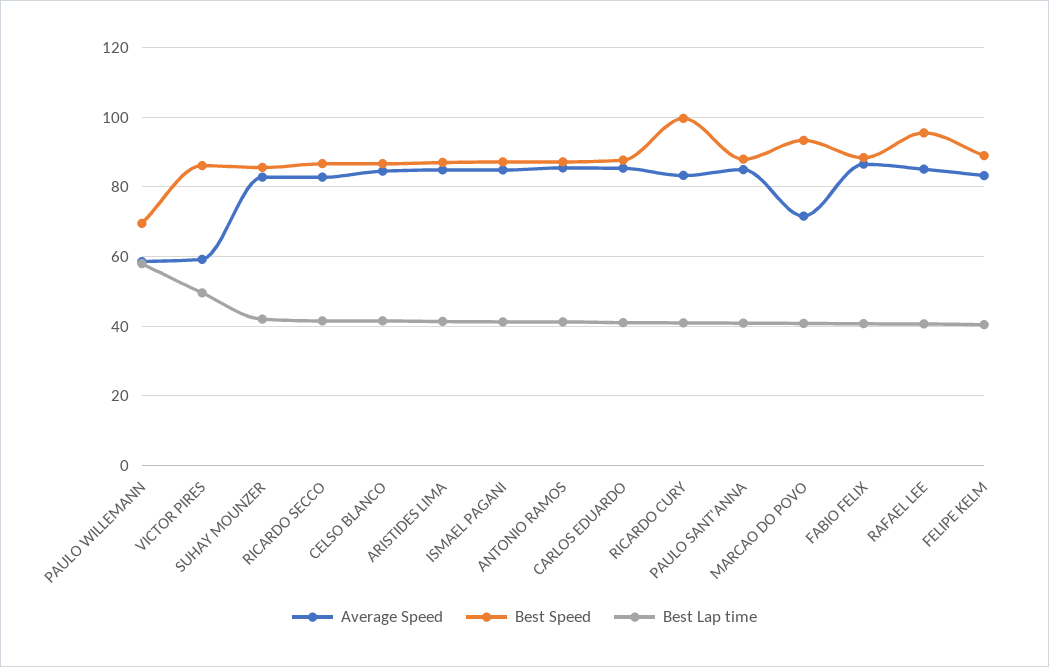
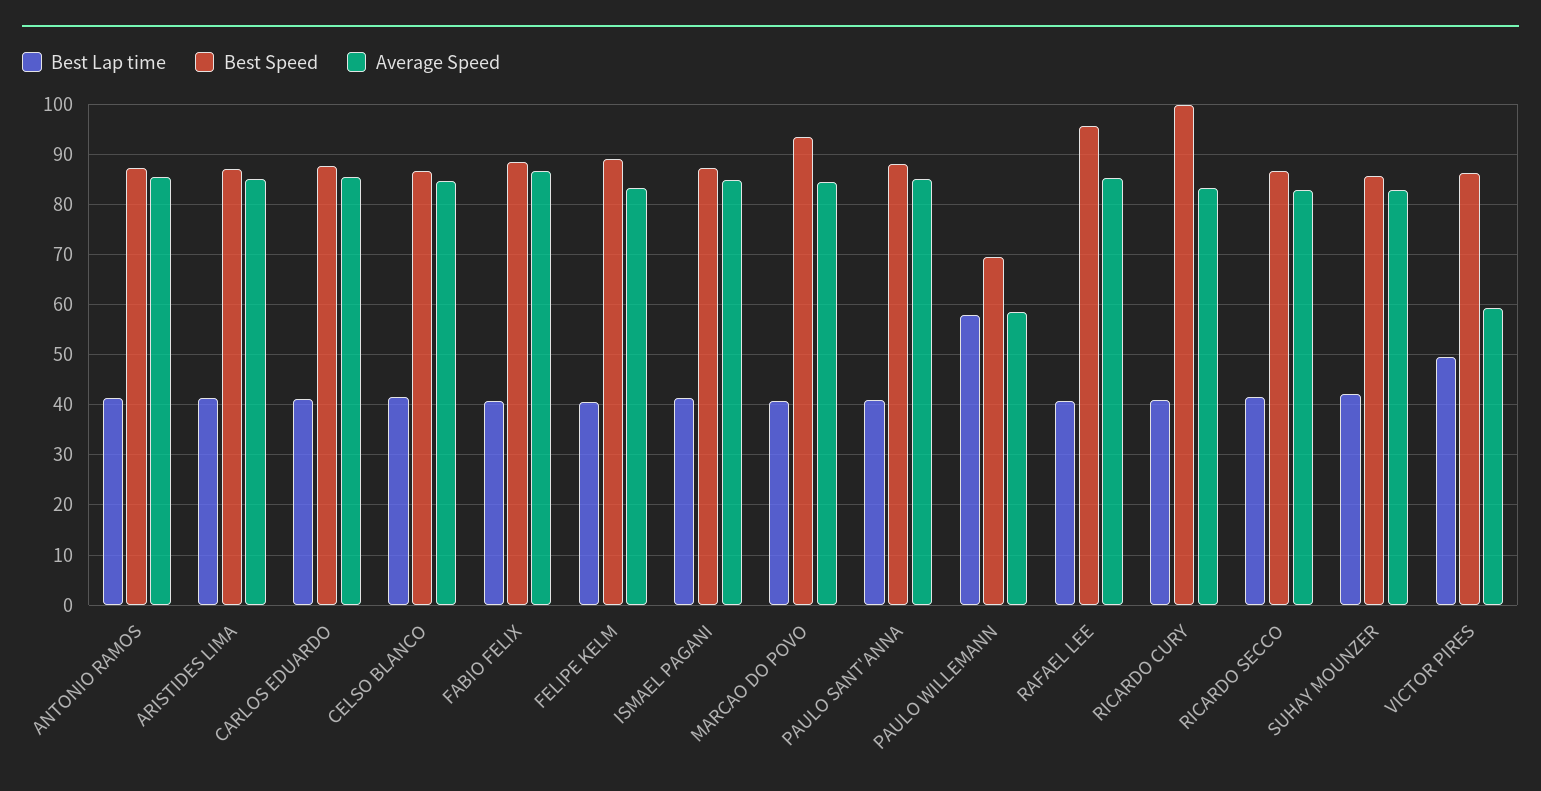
  {
    "Average Speed": {
      "PAULO WILLEMANN": 58,
      "VICTOR PIRES": 60,
      "SUHAY MOUNZER": 82,
      "RICARDO SECCO": 82,
      "CELSO BLANCO": 84,
      "ARISTIDES LIMA": 84,
      "ISMAEL PAGANI": 84,
      "ANTONIO RAMOS": 86,
      "CARLOS EDUARDO": 86,
      "RICARDO CURY": 84,
      "PAULO SANT'ANNA": 86,
-     "MARCAO DO POVO": 72,
+     "MARCAO DO POVO": 84,
      "FABIO FELIX": 86,
      "RAFAEL LEE": 86,
      "FELIPE KELM": 84
    },
    "Best Speed": {
      "PAULO WILLEMANN": 70,
      "VICTOR PIRES": 86,
      "SUHAY MOUNZER": 86,
      "RICARDO SECCO": 86,
      "CELSO BLANCO": 86,
      "ARISTIDES LIMA": 88,
      "ISMAEL PAGANI": 88,
      "ANTONIO RAMOS": 88,
      "CARLOS EDUARDO": 88,
      "RICARDO CURY": 100,
      "PAULO SANT'ANNA": 88,
      "MARCAO DO POVO": 94,
      "FABIO FELIX": 88,
      "RAFAEL LEE": 96,
      "FELIPE KELM": 88
    },
    "Best Lap time": {
      "PAULO WILLEMANN": 58,
      "VICTOR PIRES": 50,
      "SUHAY MOUNZER": 42,
      "RICARDO SECCO": 42,
      "CELSO BLANCO": 42,
      "ARISTIDES LIMA": 42,
      "ISMAEL PAGANI": 42,
      "ANTONIO RAMOS": 42,
      "CARLOS EDUARDO": 42,
      "RICARDO CURY": 40,
      "PAULO SANT'ANNA": 40,
      "MARCAO DO POVO": 40,
      "FABIO FELIX": 40,
      "RAFAEL LEE": 40,
      "FELIPE KELM": 40
    }
  }

